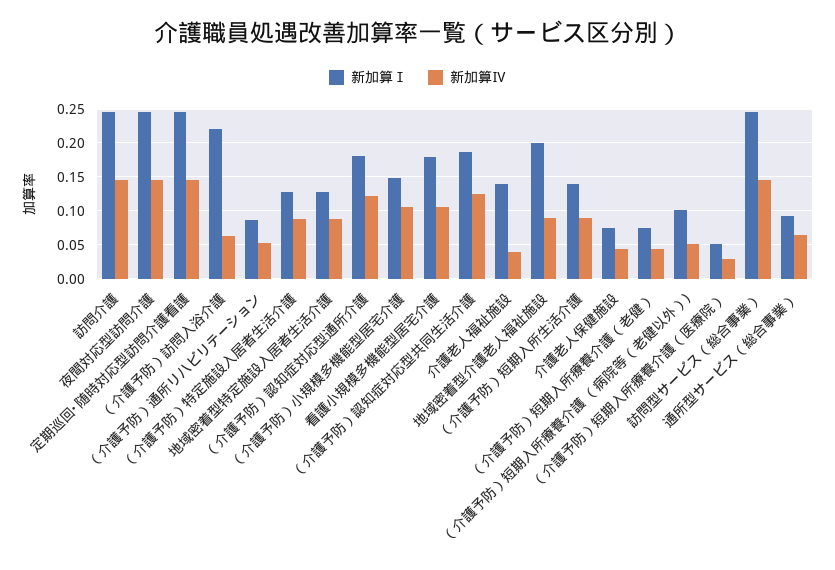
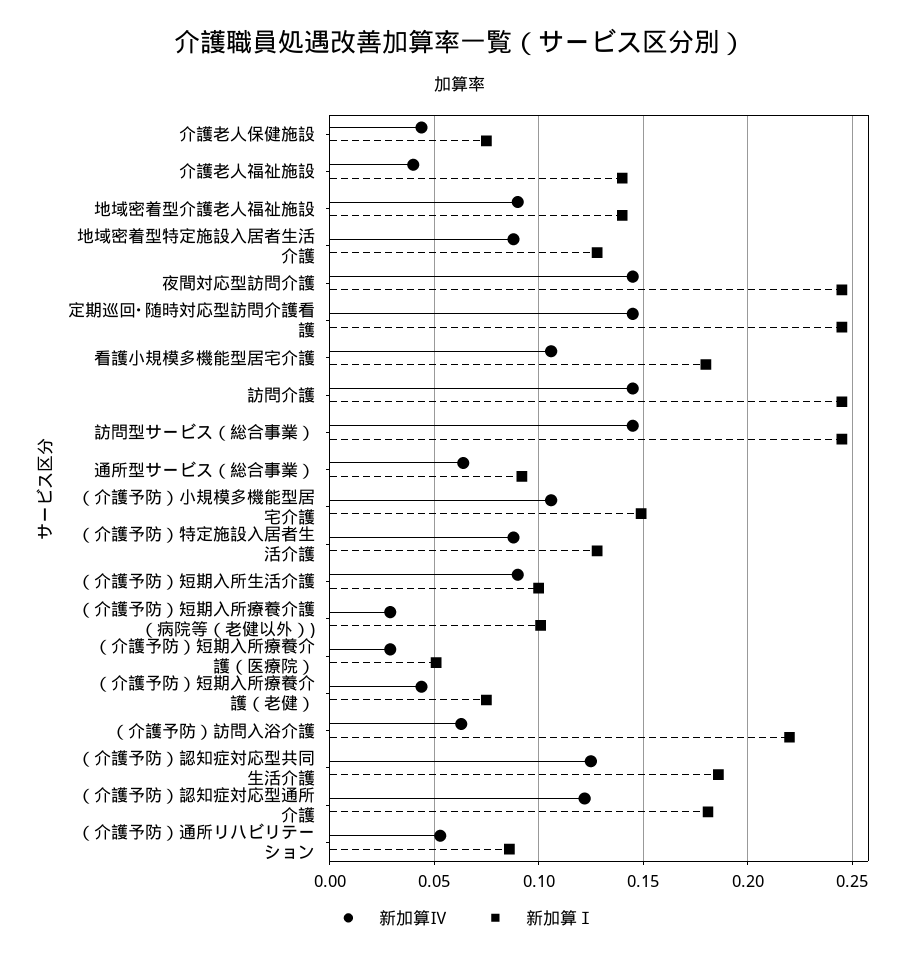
  {
    "新加算Ⅰ": {
      "訪問介護": 0.245,
      "夜間対応型訪問介護": 0.245,
      "定期巡回･随時対応型訪問介護看護": 0.245,
      "（介護予防）訪問入浴介護": 0.22,
      "（介護予防）通所リハビリテーション": 0.085,
      "（介護予防）特定施設入居者生活介護": 0.13,
      "地域密着型特定施設入居者生活介護": 0.13,
      "（介護予防）認知症対応型通所介護": 0.18,
      "（介護予防）小規模多機能型居宅介護": 0.15,
      "看護小規模多機能型居宅介護": 0.18,
      "（介護予防）認知症対応型共同生活介護": 0.185,
      "介護老人福祉施設": 0.14,
-     "地域密着型介護老人福祉施設": 0.2,
+     "地域密着型介護老人福祉施設": 0.14,
-     "（介護予防）短期入所生活介護": 0.14,
+     "（介護予防）短期入所生活介護": 0.1,
      "介護老人保健施設": 0.075,
      "（介護予防）短期入所療養介護（老健）": 0.075,
      "（介護予防）短期入所療養介護 （病院等（老健以外）)": 0.1,
      "（介護予防）短期入所療養介護（医療院）": 0.05,
      "訪問型サービス（総合事業）": 0.245,
      "通所型サービス（総合事業）": 0.09
    },
    "新加算Ⅳ": {
      "訪問介護": 0.145,
      "夜間対応型訪問介護": 0.145,
      "定期巡回･随時対応型訪問介護看護": 0.145,
      "（介護予防）訪問入浴介護": 0.065,
      "（介護予防）通所リハビリテーション": 0.055,
      "（介護予防）特定施設入居者生活介護": 0.09,
      "地域密着型特定施設入居者生活介護": 0.09,
      "（介護予防）認知症対応型通所介護": 0.12,
      "（介護予防）小規模多機能型居宅介護": 0.105,
      "看護小規模多機能型居宅介護": 0.105,
      "（介護予防）認知症対応型共同生活介護": 0.125,
      "介護老人福祉施設": 0.04,
      "地域密着型介護老人福祉施設": 0.09,
      "（介護予防）短期入所生活介護": 0.09,
      "介護老人保健施設": 0.045,
      "（介護予防）短期入所療養介護（老健）": 0.045,
-     "（介護予防）短期入所療養介護 （病院等（老健以外）)": 0.05,
+     "（介護予防）短期入所療養介護 （病院等（老健以外）)": 0.03,
      "（介護予防）短期入所療養介護（医療院）": 0.03,
      "訪問型サービス（総合事業）": 0.145,
      "通所型サービス（総合事業）": 0.065
    }
  }

